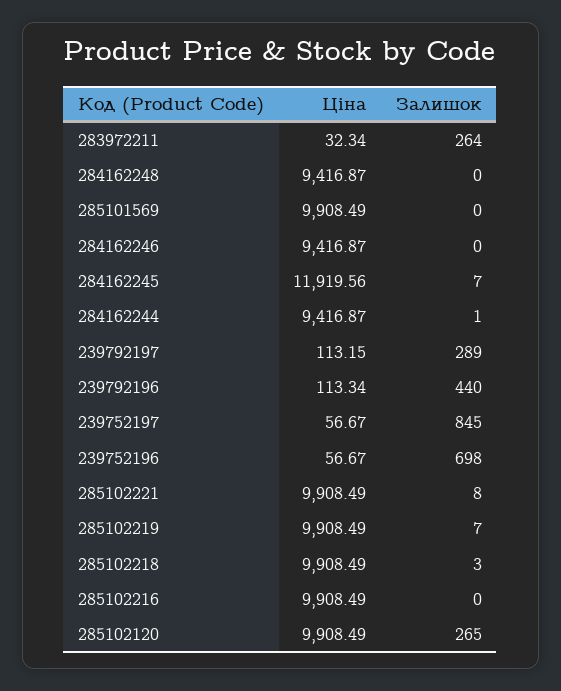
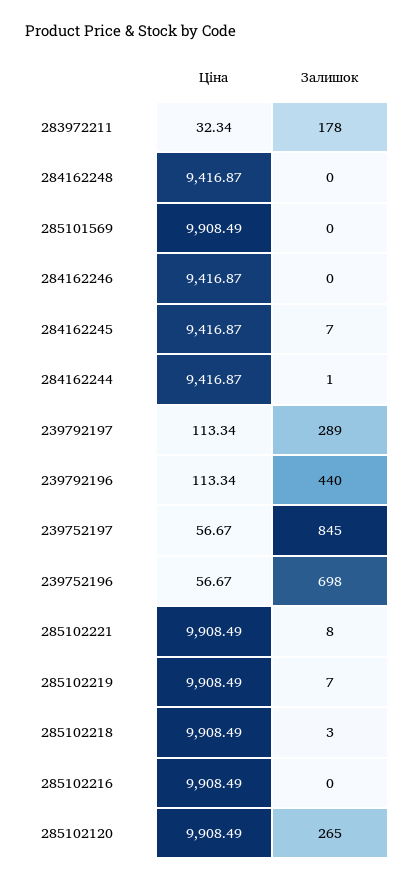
  {
    "Ціна": {
      "283972211": 32.34,
      "284162248": 9416.87,
      "285101569": 9908.49,
      "284162246": 9416.87,
-     "284162245": 11919.56,
+     "284162245": 9416.87,
      "284162244": 9416.87,
-     "239792197": 113.15,
+     "239792197": 113.34,
      "239792196": 113.34,
      "239752197": 56.67,
      "239752196": 56.67,
      "285102221": 9908.49,
      "285102219": 9908.49,
      "285102218": 9908.49,
      "285102216": 9908.49,
      "285102120": 9908.49
    },
    "Залишок": {
-     "283972211": 264,
+     "283972211": 178,
      "284162248": 0,
      "285101569": 0,
      "284162246": 0,
      "284162245": 7,
      "284162244": 1,
      "239792197": 289,
      "239792196": 440,
      "239752197": 845,
      "239752196": 698,
      "285102221": 8,
      "285102219": 7,
      "285102218": 3,
      "285102216": 0,
      "285102120": 265
    }
  }

